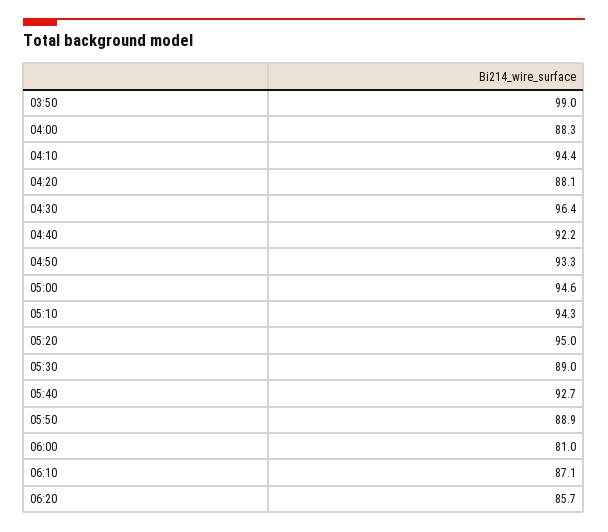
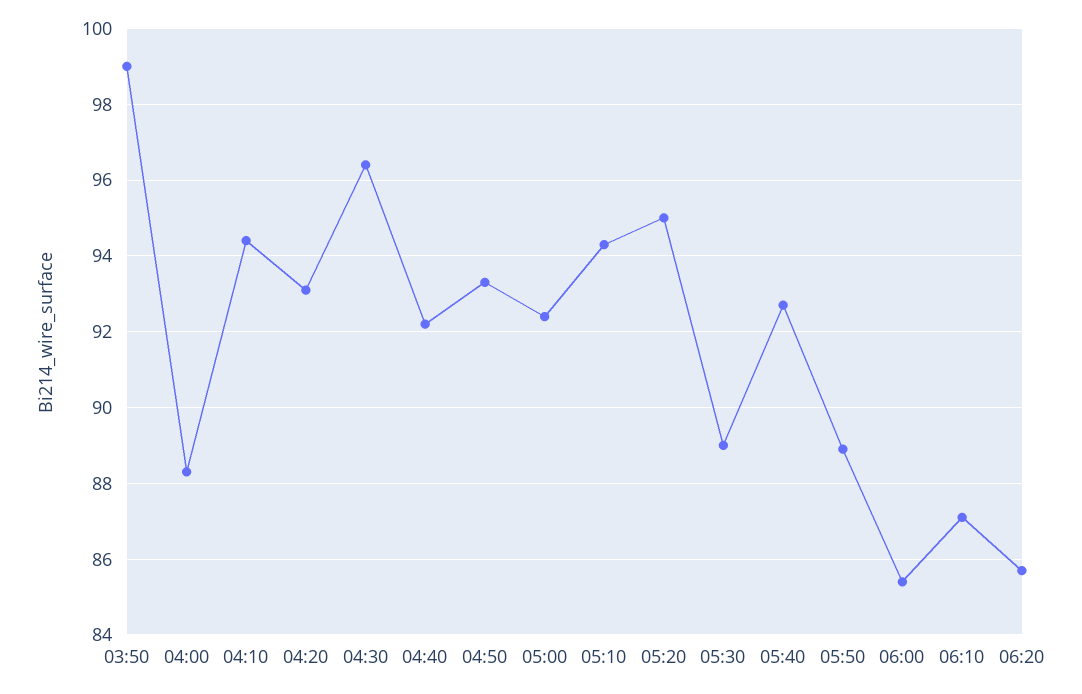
  {
    "03:50": 99,
    "04:00": 88.3,
    "04:10": 94.4,
-   "04:20": 88.1,
+   "04:20": 93,
    "04:30": 96.4,
    "04:40": 92.2,
    "04:50": 93.3,
-   "05:00": 94.6,
+   "05:00": 92.5,
    "05:10": 94.3,
    "05:20": 95,
    "05:30": 89,
    "05:40": 92.7,
    "05:50": 88.9,
-   "06:00": 81,
+   "06:00": 85.5,
    "06:10": 87.1,
    "06:20": 85.7
  }

